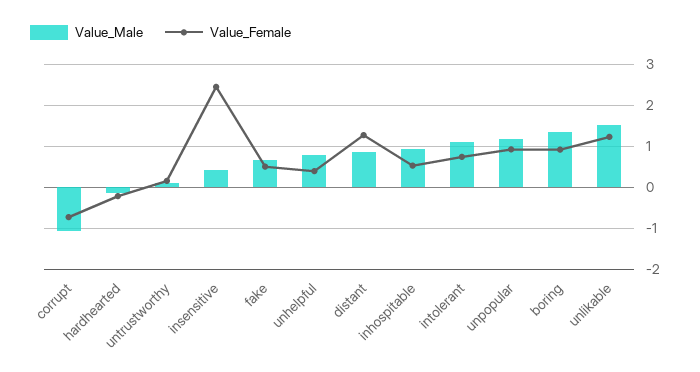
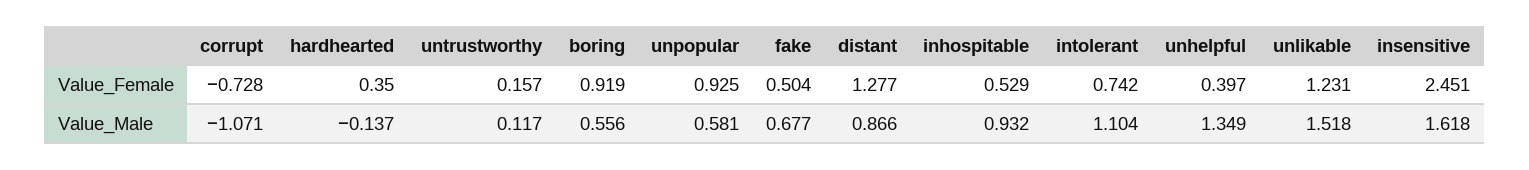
  {
    "Value_Male": {
      "corrupt": -1.071,
      "hardhearted": -0.137,
      "untrustworthy": 0.117,
-     "insensitive": 0.4,
+     "insensitive": 1.618,
      "fake": 0.677,
-     "unhelpful": 0.8,
+     "unhelpful": 1.349,
      "distant": 0.866,
      "inhospitable": 0.932,
      "intolerant": 1.104,
-     "unpopular": 1.2,
+     "unpopular": 0.581,
-     "boring": 1.4,
+     "boring": 0.556,
      "unlikable": 1.518
    },
    "Value_Female": {
      "corrupt": -0.728,
-     "hardhearted": -0.2,
+     "hardhearted": 0.35,
      "untrustworthy": 0.157,
      "insensitive": 2.451,
      "fake": 0.504,
      "unhelpful": 0.397,
      "distant": 1.277,
      "inhospitable": 0.529,
      "intolerant": 0.742,
      "unpopular": 0.925,
      "boring": 0.919,
      "unlikable": 1.231
    }
  }

